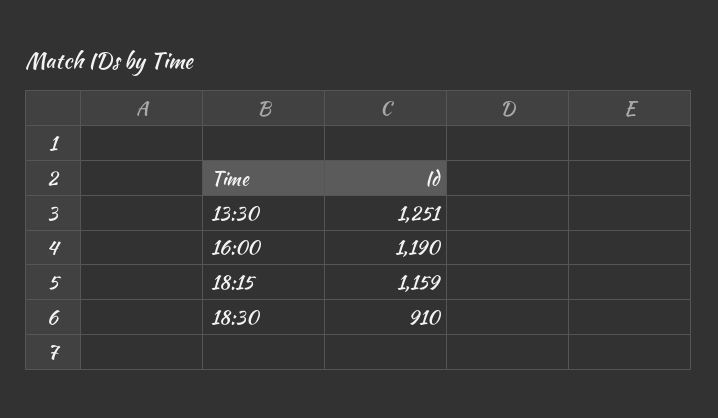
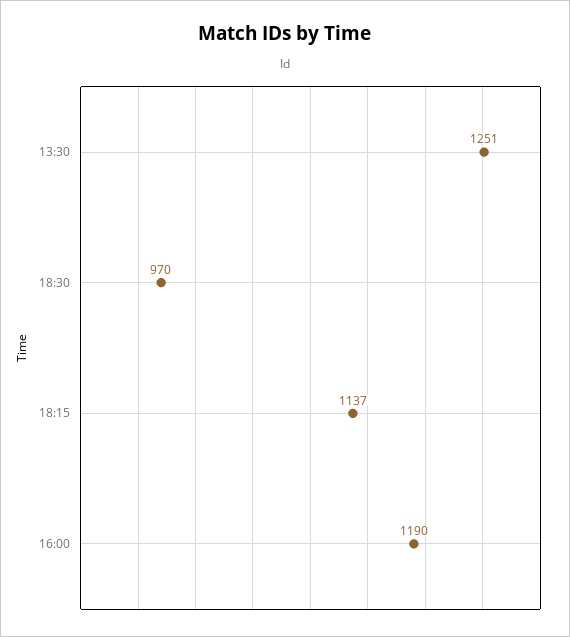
  {
    "13:30": 1251,
    "16:00": 1190,
-   "18:15": 1159,
+   "18:15": 1137,
-   "18:30": 910
+   "18:30": 970
  }

